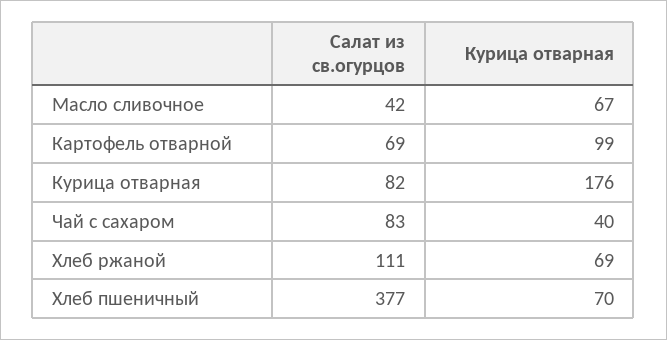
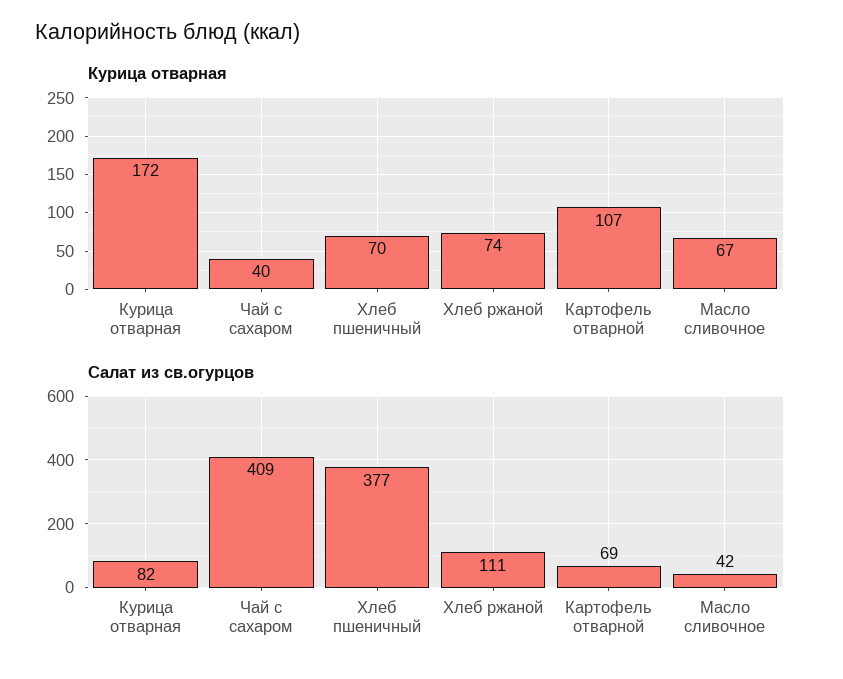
  {
    "Салат из св.огурцов": {
      "Масло сливочное": 42,
      "Картофель отварной": 69,
      "Курица отварная": 82,
-     "Чай с сахаром": 83,
+     "Чай с сахаром": 409,
      "Хлеб ржаной": 111,
      "Хлеб пшеничный": 377
    },
    "Курица отварная": {
      "Масло сливочное": 67,
-     "Картофель отварной": 99,
+     "Картофель отварной": 107,
-     "Курица отварная": 176,
+     "Курица отварная": 172,
      "Чай с сахаром": 40,
-     "Хлеб ржаной": 69,
+     "Хлеб ржаной": 74,
      "Хлеб пшеничный": 70
    }
  }

